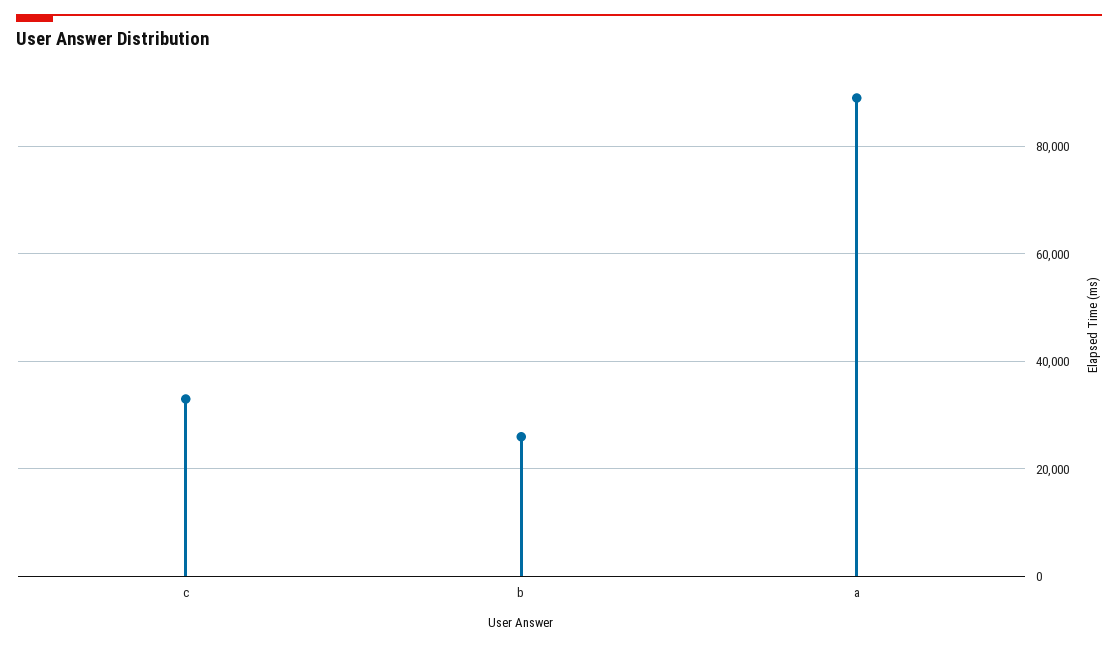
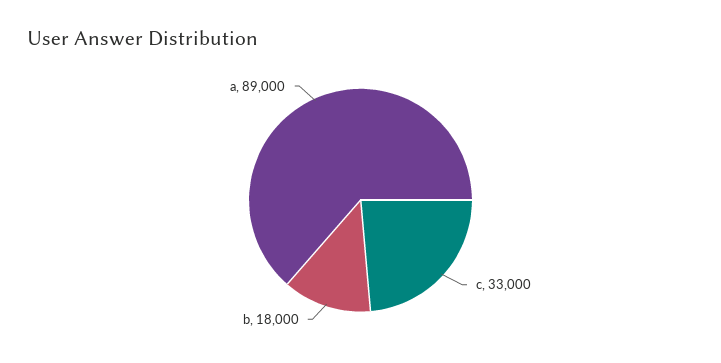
  {
    "c": 33000,
-   "b": 26000,
+   "b": 18000,
    "a": 89000
  }

